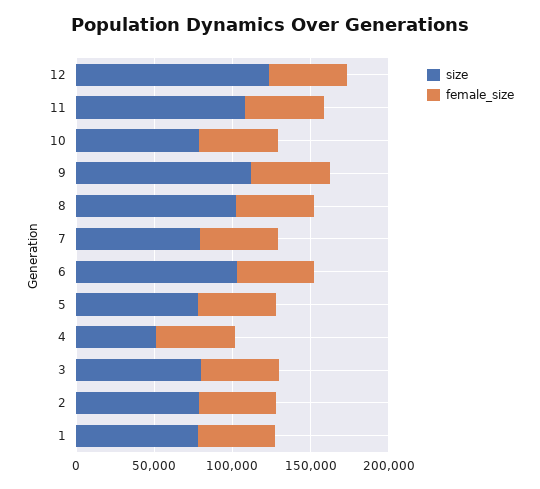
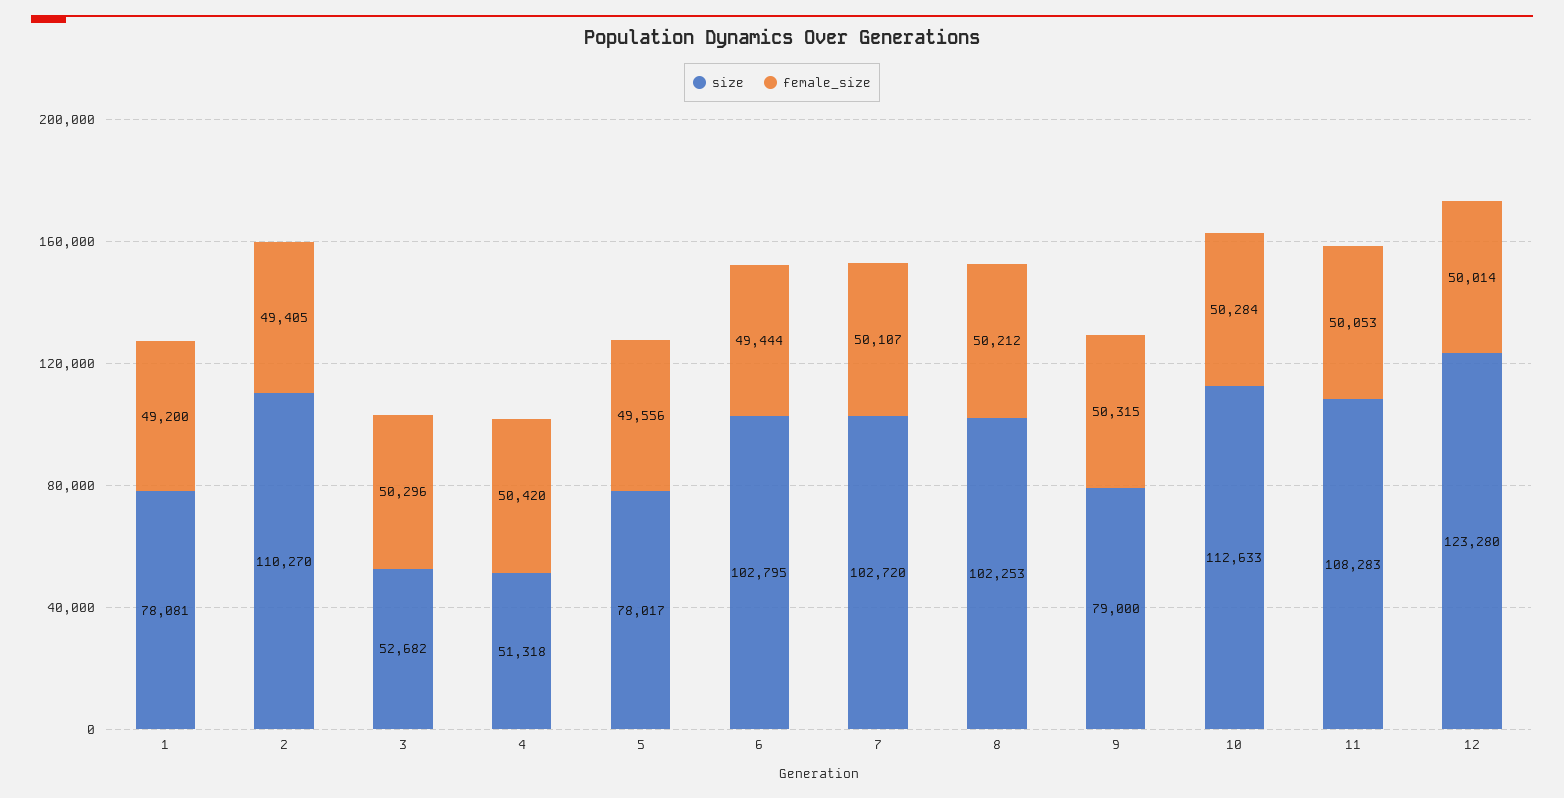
  {
    "size": {
      "12": 123280,
      "11": 108283,
-     "10": 80000,
+     "10": 112633,
-     "9": 110000,
+     "9": 79000,
      "8": 102253,
-     "7": 80000,
+     "7": 102720,
      "6": 102795,
      "5": 78017,
      "4": 51318,
-     "3": 80000,
+     "3": 52682,
-     "2": 80000,
+     "2": 110270,
      "1": 78081
    },
    "female_size": {
      "12": 50014,
      "11": 50053,
      "10": 50284,
      "9": 50315,
      "8": 50212,
      "7": 50107,
      "6": 49444,
      "5": 49556,
      "4": 50420,
      "3": 50296,
      "2": 49405,
      "1": 49200
    }
  }

